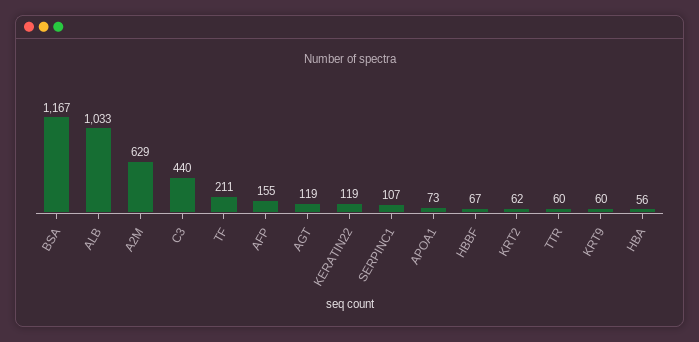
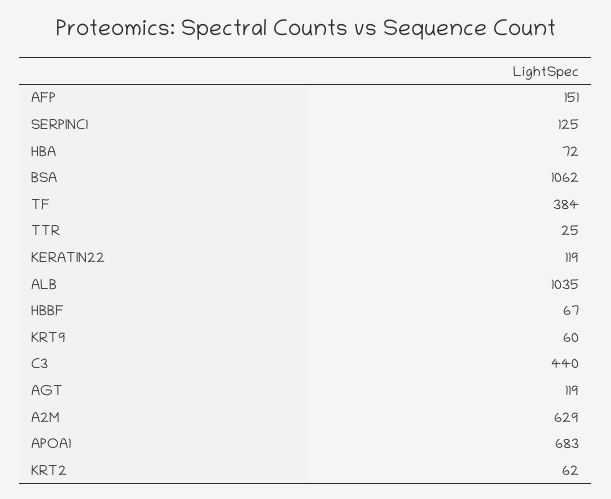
  {
-   "BSA": 1167,
+   "BSA": 1062,
-   "ALB": 1033,
+   "ALB": 1035,
    "A2M": 629,
    "C3": 440,
-   "TF": 211,
+   "TF": 384,
-   "AFP": 155,
+   "AFP": 151,
    "AGT": 119,
    "KERATIN22": 119,
-   "SERPINC1": 107,
+   "SERPINC1": 125,
-   "APOA1": 73,
+   "APOA1": 683,
    "HBBF": 67,
    "KRT2": 62,
-   "TTR": 60,
+   "TTR": 25,
    "KRT9": 60,
-   "HBA": 56
+   "HBA": 72
  }

